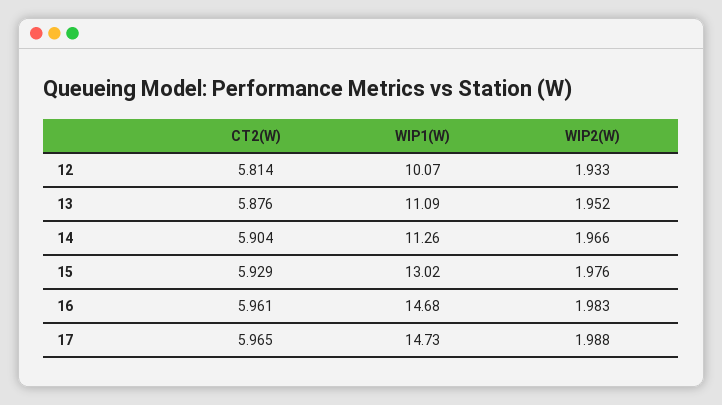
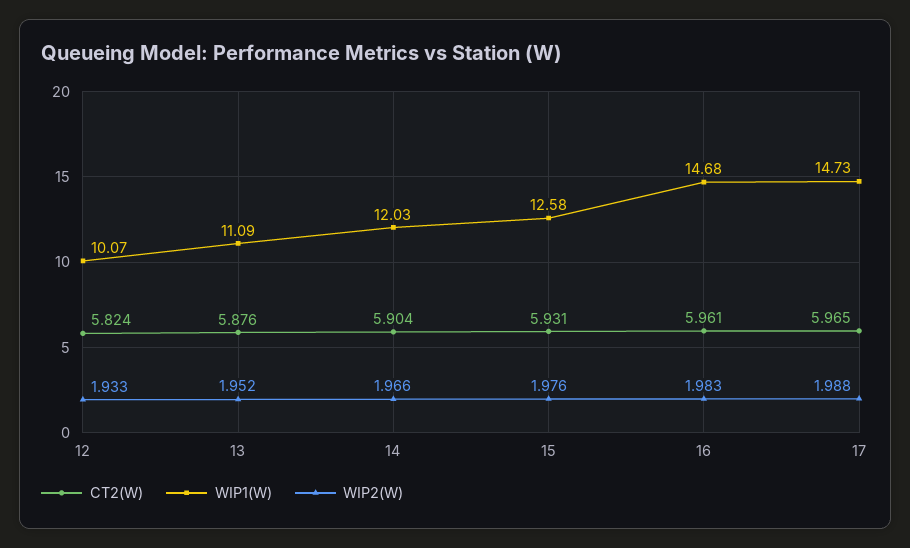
  {
    "CT2(W)": {
-     "12": 5.814,
+     "12": 5.824,
      "13": 5.876,
      "14": 5.904,
-     "15": 5.929,
+     "15": 5.931,
      "16": 5.961,
      "17": 5.965
    },
    "WIP1(W)": {
      "12": 10.07,
      "13": 11.09,
-     "14": 11.26,
+     "14": 12.03,
-     "15": 13.02,
+     "15": 12.58,
      "16": 14.68,
      "17": 14.73
    },
    "WIP2(W)": {
      "12": 1.933,
      "13": 1.952,
      "14": 1.966,
      "15": 1.976,
      "16": 1.983,
      "17": 1.988
    }
  }

